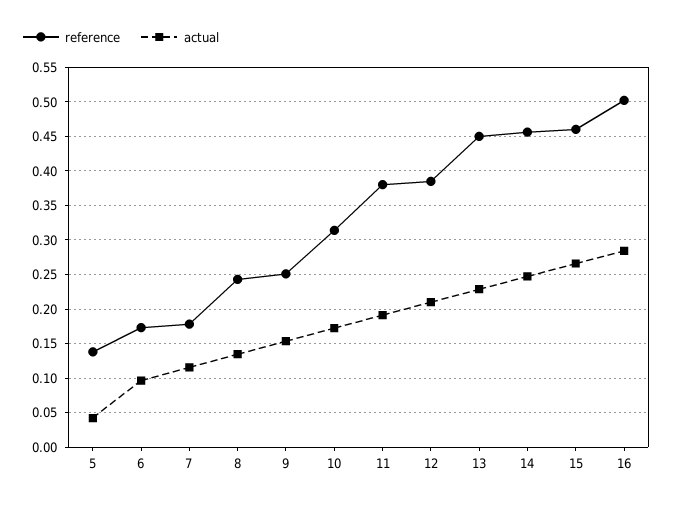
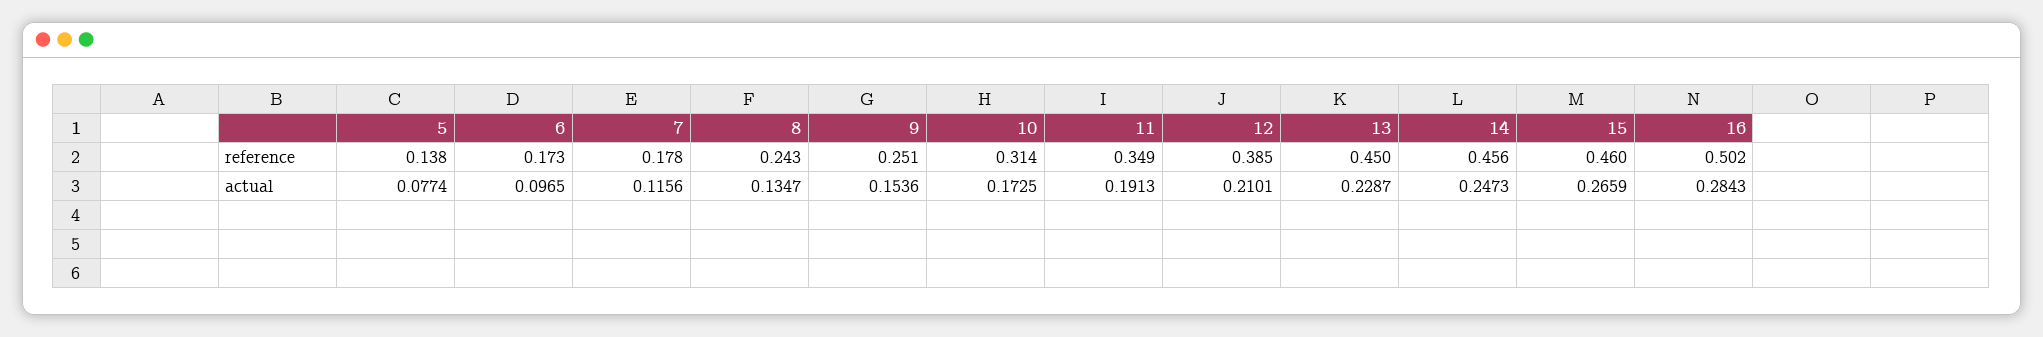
  {
    "reference": {
      "5": 0.138,
      "6": 0.173,
      "7": 0.178,
      "8": 0.243,
      "9": 0.251,
      "10": 0.314,
-     "11": 0.38,
+     "11": 0.349,
      "12": 0.385,
      "13": 0.45,
      "14": 0.456,
      "15": 0.46,
      "16": 0.502
    },
    "actual": {
-     "5": 0.04,
+     "5": 0.0774,
      "6": 0.0965,
      "7": 0.1156,
      "8": 0.1347,
      "9": 0.1536,
      "10": 0.1725,
      "11": 0.1913,
      "12": 0.2101,
      "13": 0.2287,
      "14": 0.2473,
      "15": 0.2659,
      "16": 0.2843
    }
  }

